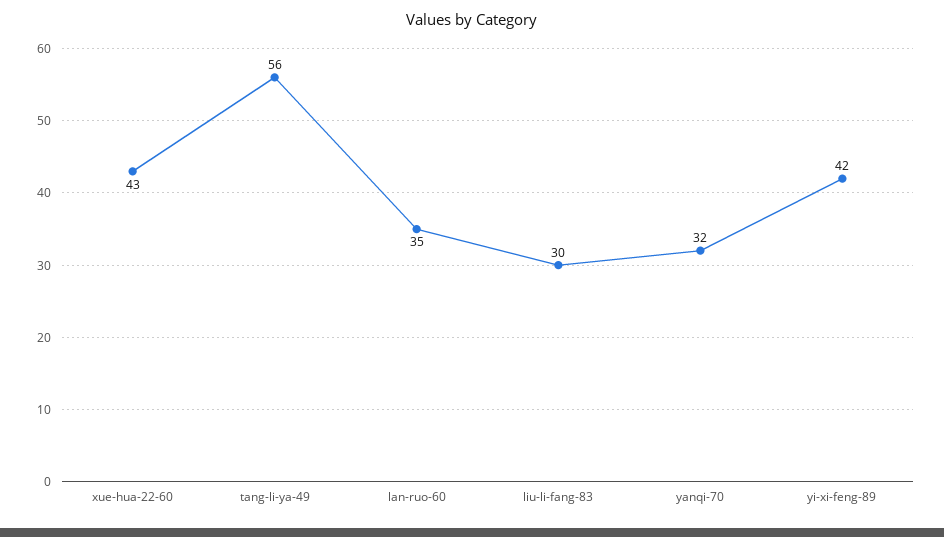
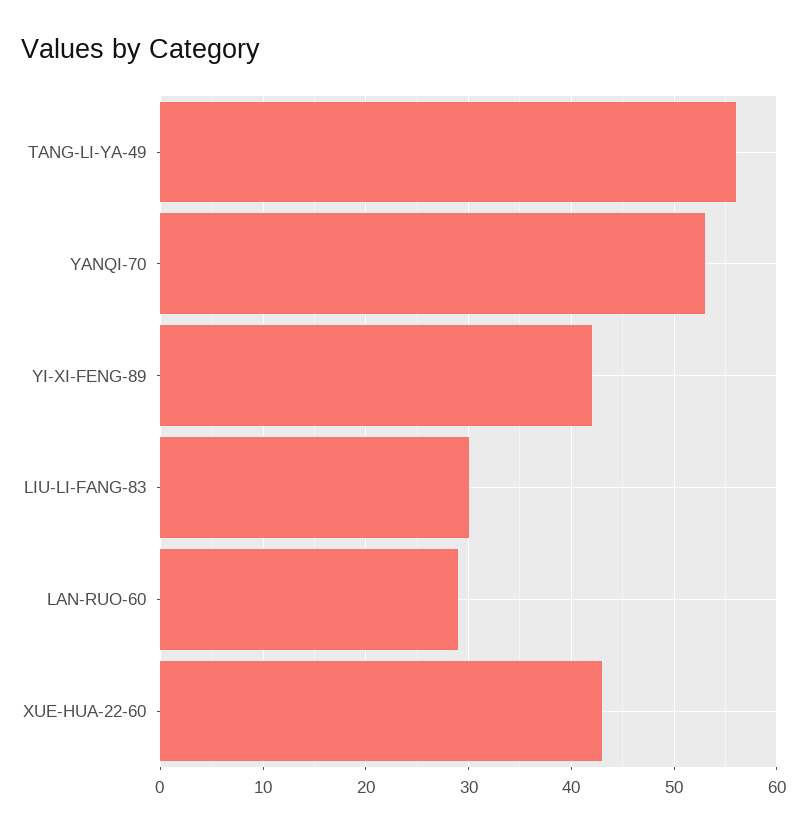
  {
    "xue-hua-22-60": 43,
    "tang-li-ya-49": 56,
-   "lan-ruo-60": 35,
+   "lan-ruo-60": 29,
    "liu-li-fang-83": 30,
-   "yanqi-70": 32,
+   "yanqi-70": 53,
    "yi-xi-feng-89": 42
  }

